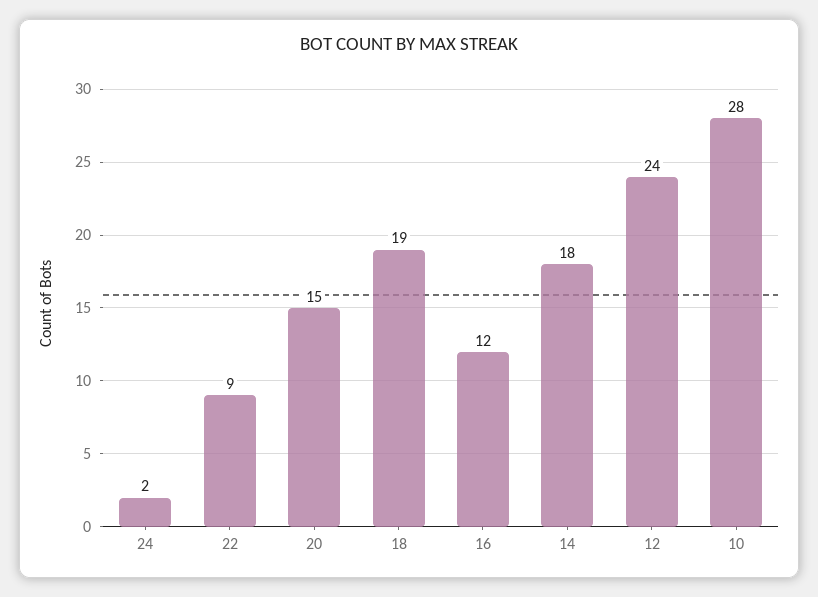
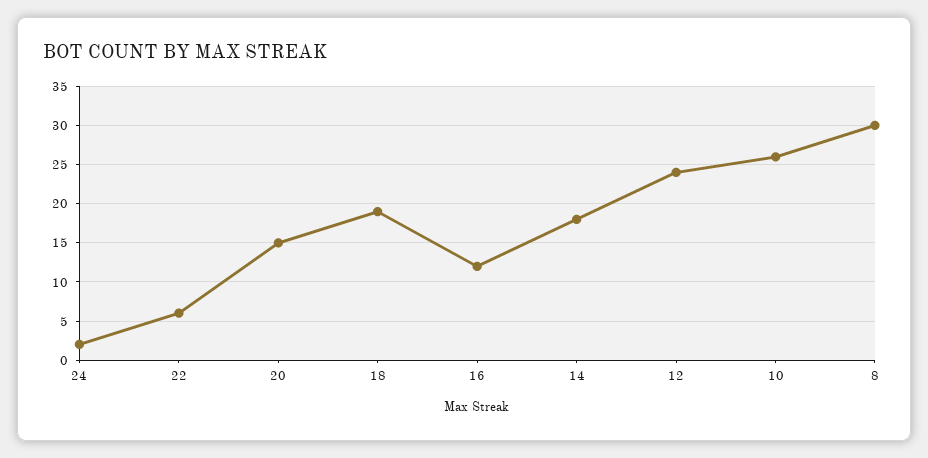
  {
    "24": 2,
-   "22": 9,
+   "22": 6,
    "20": 15,
    "18": 19,
    "16": 12,
    "14": 18,
    "12": 24,
-   "10": 28
+   "10": 26,
+   "8": 30
  }

